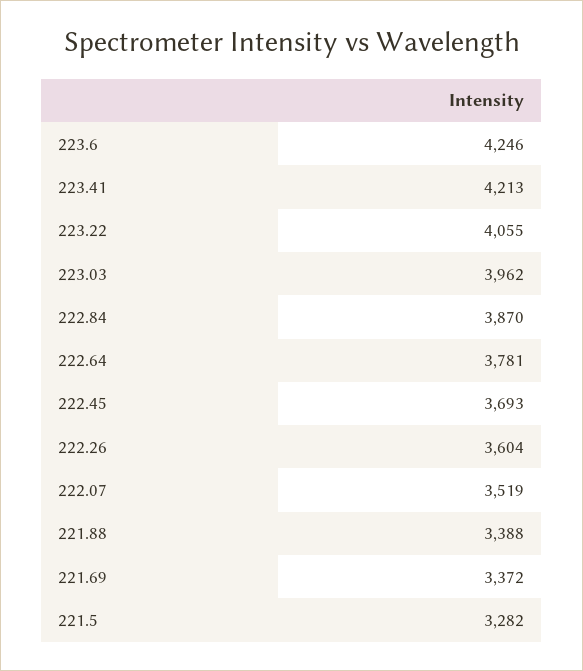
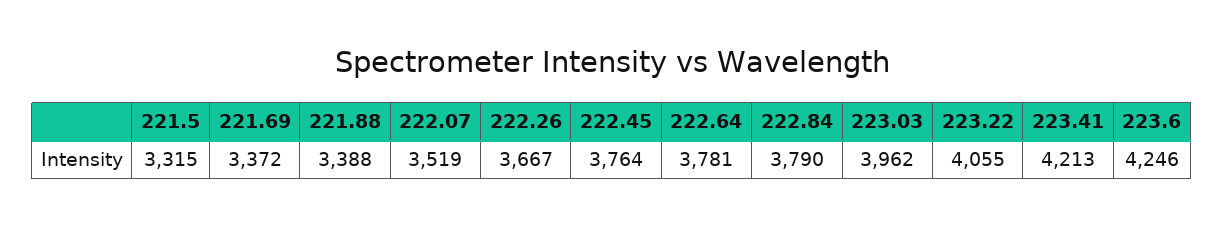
  {
    "223.6": 4246,
    "223.41": 4213,
    "223.22": 4055,
    "223.03": 3962,
-   "222.84": 3870,
+   "222.84": 3790,
    "222.64": 3781,
-   "222.45": 3693,
+   "222.45": 3764,
-   "222.26": 3604,
+   "222.26": 3667,
    "222.07": 3519,
    "221.88": 3388,
    "221.69": 3372,
-   "221.5": 3282
+   "221.5": 3315
  }

